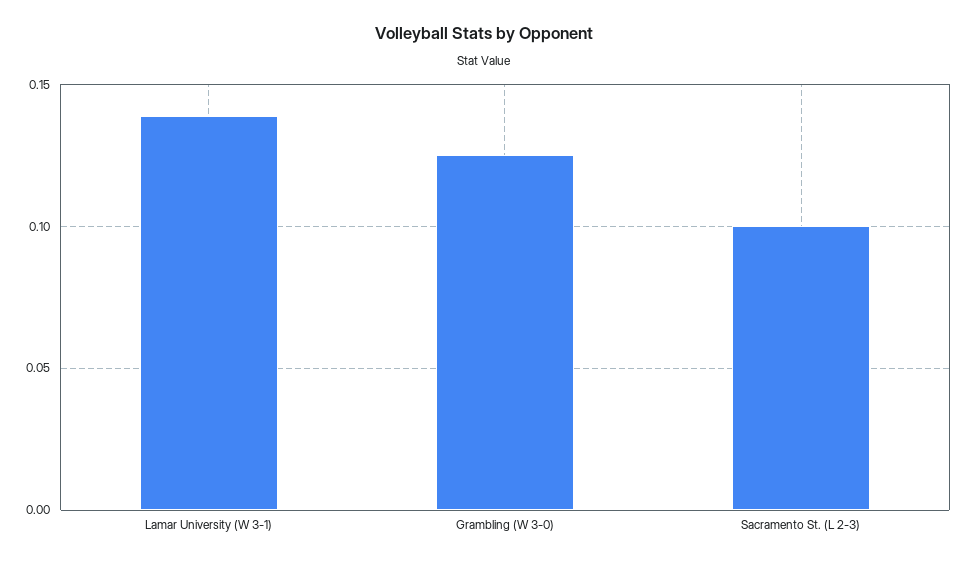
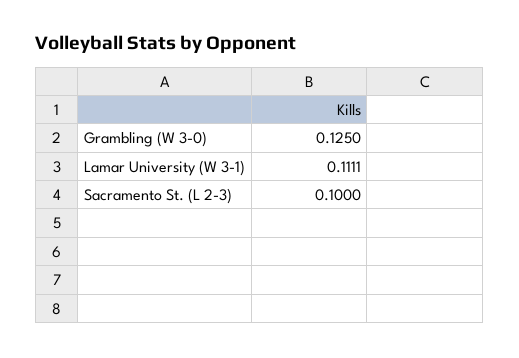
  {
-   "Lamar University (W 3-1)": 0.14,
+   "Lamar University (W 3-1)": 0.1111,
    "Grambling (W 3-0)": 0.125,
    "Sacramento St. (L 2-3)": 0.1
  }

